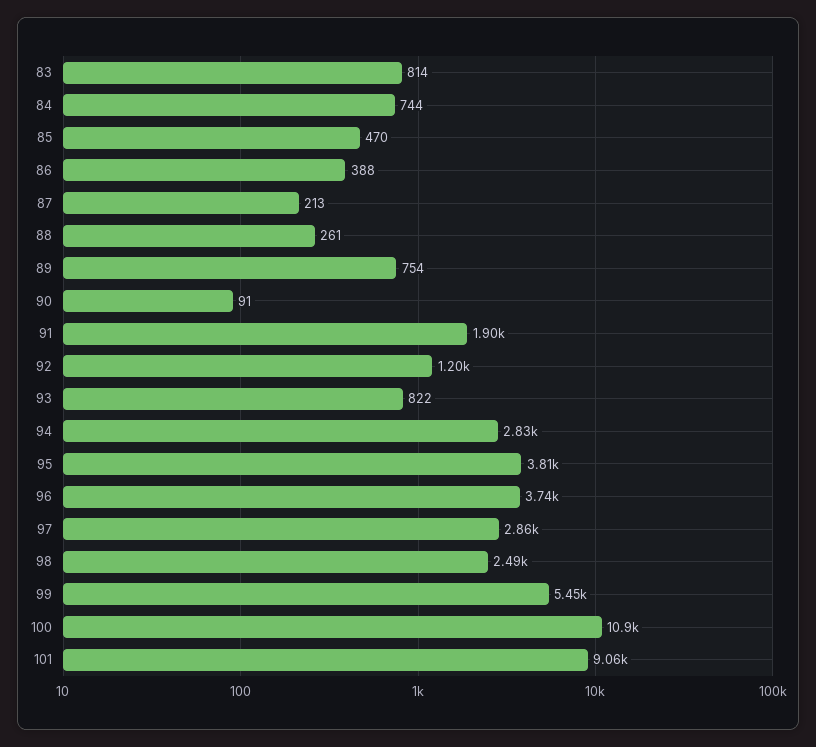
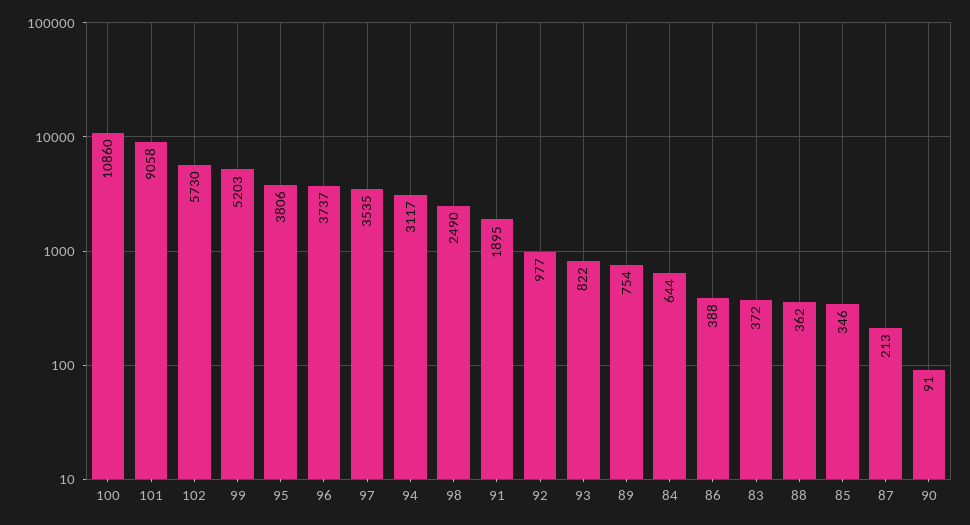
  {
-   "83": 814,
+   "83": 372,
-   "84": 744,
+   "84": 644,
-   "85": 470,
+   "85": 346,
    "86": 388,
    "87": 213,
-   "88": 261,
+   "88": 362,
    "89": 754,
    "90": 91,
    "91": 1895,
-   "92": 1200,
+   "92": 977,
    "93": 822,
-   "94": 2830,
+   "94": 3117,
    "95": 3806,
    "96": 3737,
-   "97": 2860,
+   "97": 3535,
    "98": 2490,
-   "99": 5450,
+   "99": 5203,
    "100": 10860,
-   "101": 9058
+   "101": 9058,
+   "102": 5730
  }

